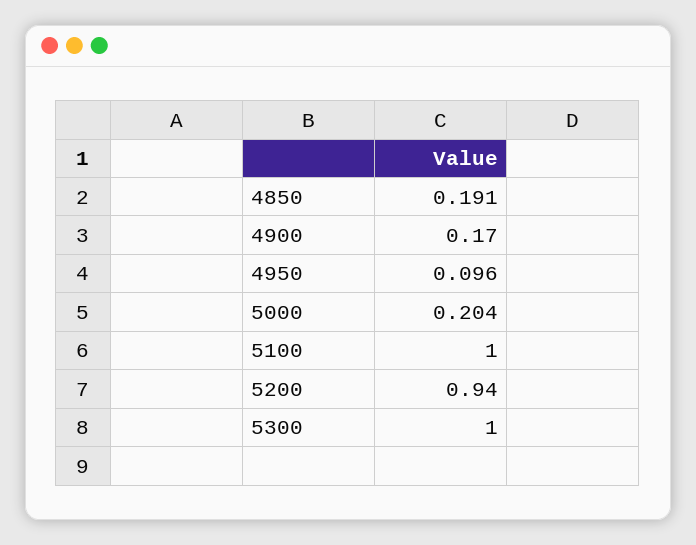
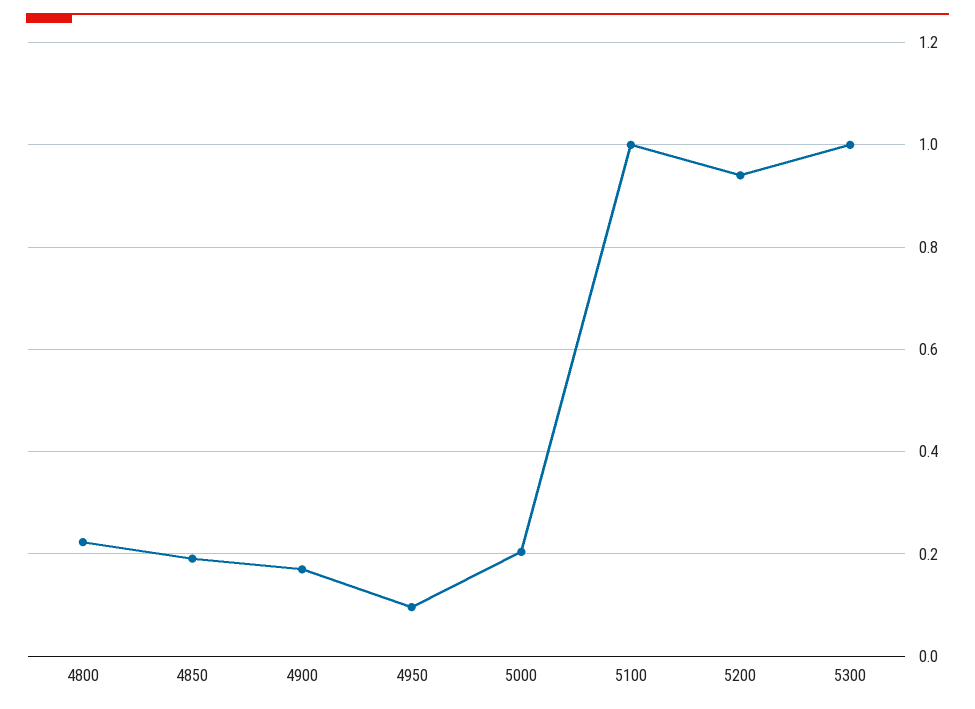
  {
    "4850": 0.191,
    "4900": 0.17,
    "4950": 0.096,
    "5000": 0.204,
    "5100": 1,
    "5200": 0.94,
-   "5300": 1
+   "5300": 1,
+   "4800": 0.22
  }

